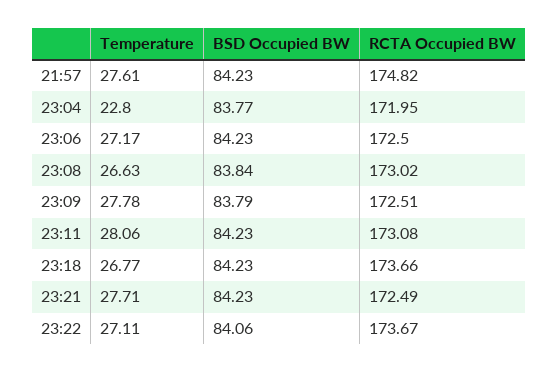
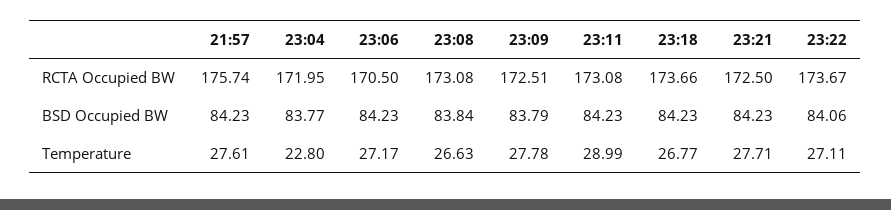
  {
    "Temperature": {
      "21:57": 27.61,
      "23:04": 22.8,
      "23:06": 27.17,
      "23:08": 26.63,
      "23:09": 27.78,
-     "23:11": 28.06,
+     "23:11": 28.99,
      "23:18": 26.77,
      "23:21": 27.71,
      "23:22": 27.11
    },
    "BSD Occupied BW": {
      "21:57": 84.23,
      "23:04": 83.77,
      "23:06": 84.23,
      "23:08": 83.84,
      "23:09": 83.79,
      "23:11": 84.23,
      "23:18": 84.23,
      "23:21": 84.23,
      "23:22": 84.06
    },
    "RCTA Occupied BW": {
-     "21:57": 174.82,
+     "21:57": 175.74,
      "23:04": 171.95,
-     "23:06": 172.5,
+     "23:06": 170.5,
-     "23:08": 173.02,
+     "23:08": 173.08,
      "23:09": 172.51,
      "23:11": 173.08,
      "23:18": 173.66,
-     "23:21": 172.49,
+     "23:21": 172.5,
      "23:22": 173.67
    }
  }

